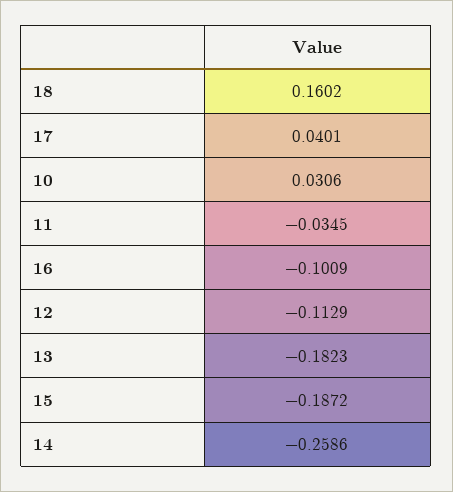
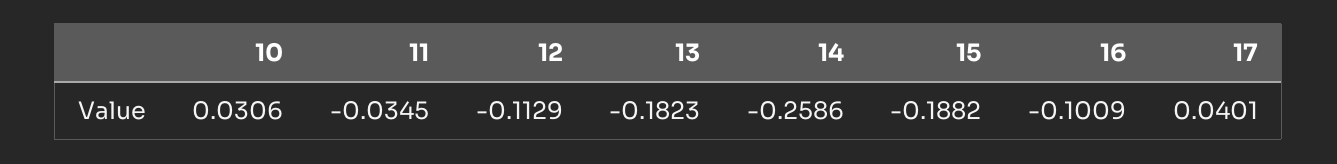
  {
-   "18": 0.1602,
    "17": 0.0401,
    "10": 0.0306,
    "11": -0.0345,
    "16": -0.1009,
    "12": -0.1129,
    "13": -0.1823,
-   "15": -0.1872,
+   "15": -0.1882,
    "14": -0.2586
  }

